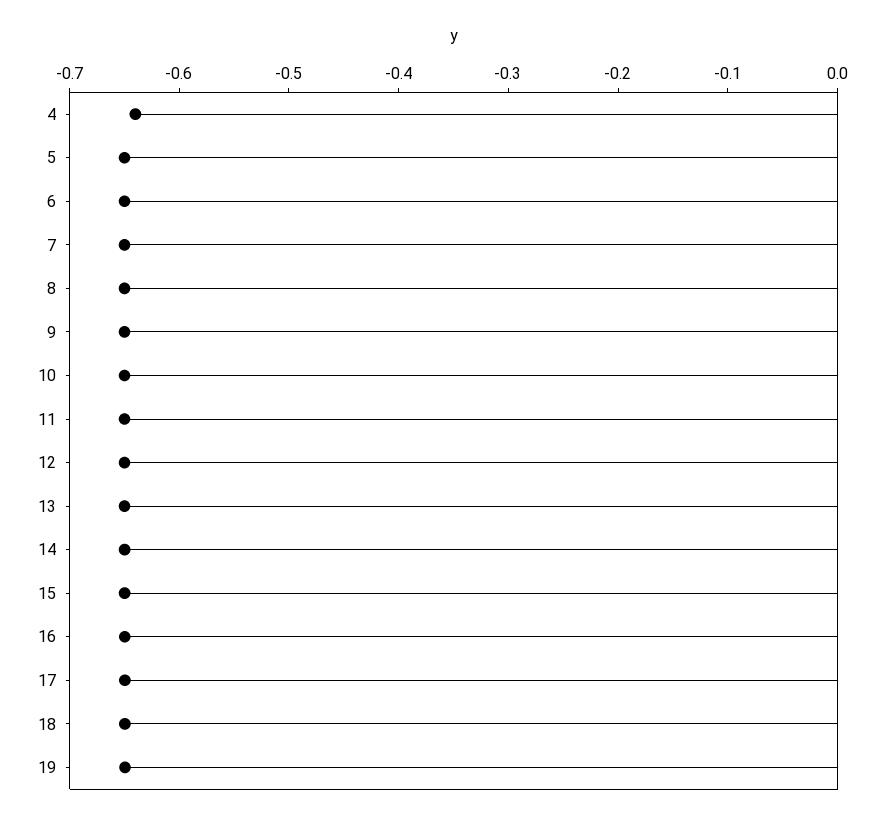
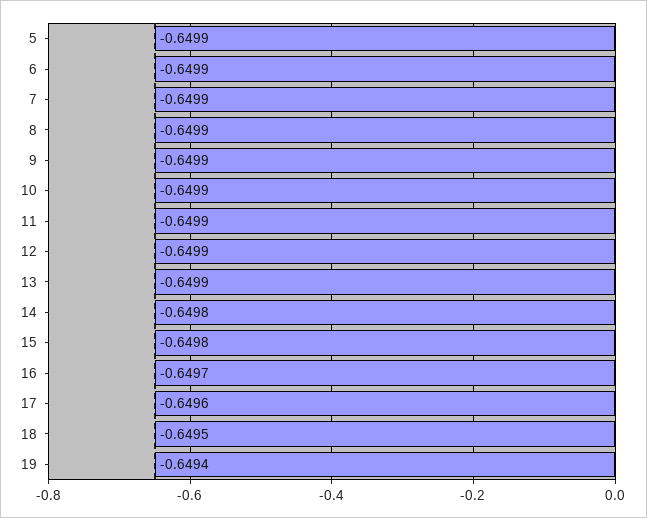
  {
-   "4": -0.64,
    "5": -0.6499,
    "6": -0.6499,
    "7": -0.6499,
    "8": -0.6499,
    "9": -0.6499,
    "10": -0.6499,
    "11": -0.6499,
    "12": -0.6499,
    "13": -0.6499,
    "14": -0.6498,
    "15": -0.6498,
    "16": -0.6497,
    "17": -0.6496,
    "18": -0.6495,
    "19": -0.6494
  }

